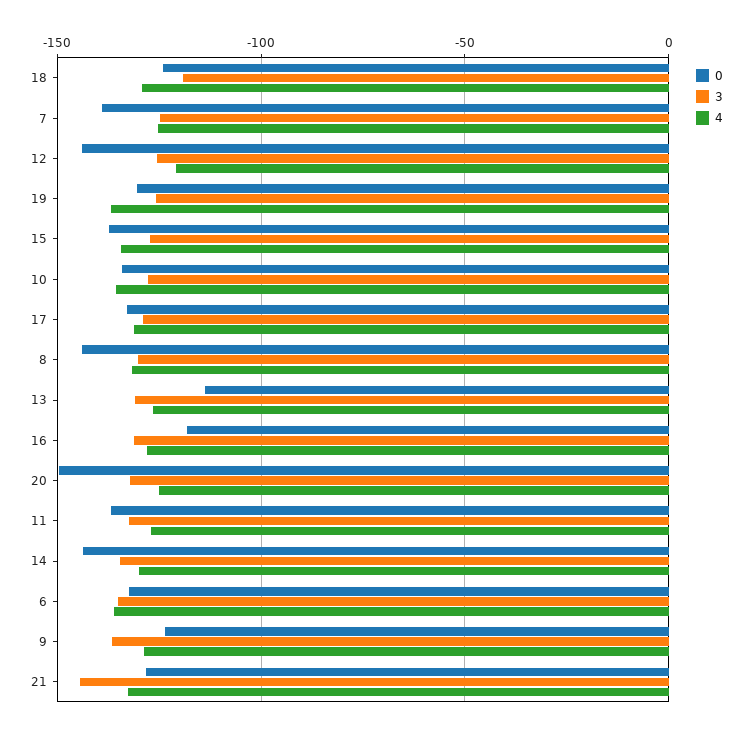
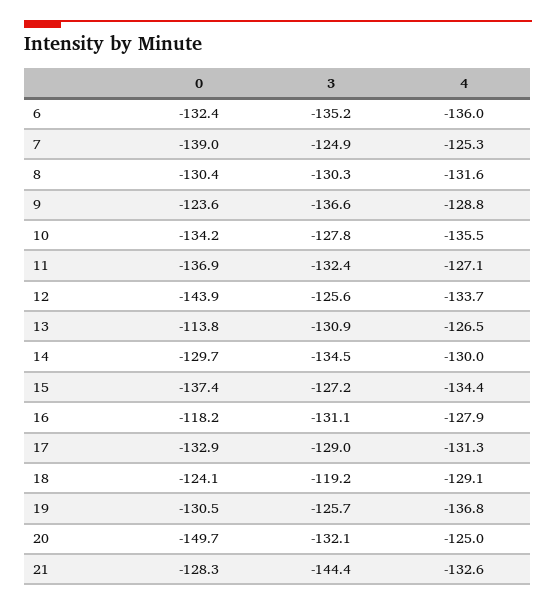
  {
    "0": {
      "18": -124.1,
      "7": -139,
      "12": -143.9,
      "19": -130.5,
      "15": -137.4,
      "10": -134.2,
      "17": -132.9,
-     "8": -145,
+     "8": -130.4,
      "13": -113.8,
      "16": -118.2,
      "20": -149.7,
      "11": -136.9,
-     "14": -145,
+     "14": -129.7,
      "6": -132.4,
      "9": -123.6,
      "21": -128.3
    },
    "3": {
      "18": -119.2,
      "7": -124.9,
      "12": -125.6,
      "19": -125.7,
      "15": -127.2,
      "10": -127.8,
      "17": -129,
      "8": -130.3,
      "13": -130.9,
      "16": -131.1,
      "20": -132.1,
      "11": -132.4,
      "14": -134.5,
      "6": -135.2,
      "9": -136.6,
      "21": -144.4
    },
    "4": {
      "18": -129.1,
      "7": -125.3,
-     "12": -120,
+     "12": -133.7,
      "19": -136.8,
      "15": -134.4,
      "10": -135.5,
      "17": -131.3,
      "8": -131.6,
      "13": -126.5,
      "16": -127.9,
      "20": -125,
      "11": -127.1,
      "14": -130,
      "6": -136,
      "9": -128.8,
      "21": -132.6
    }
  }

